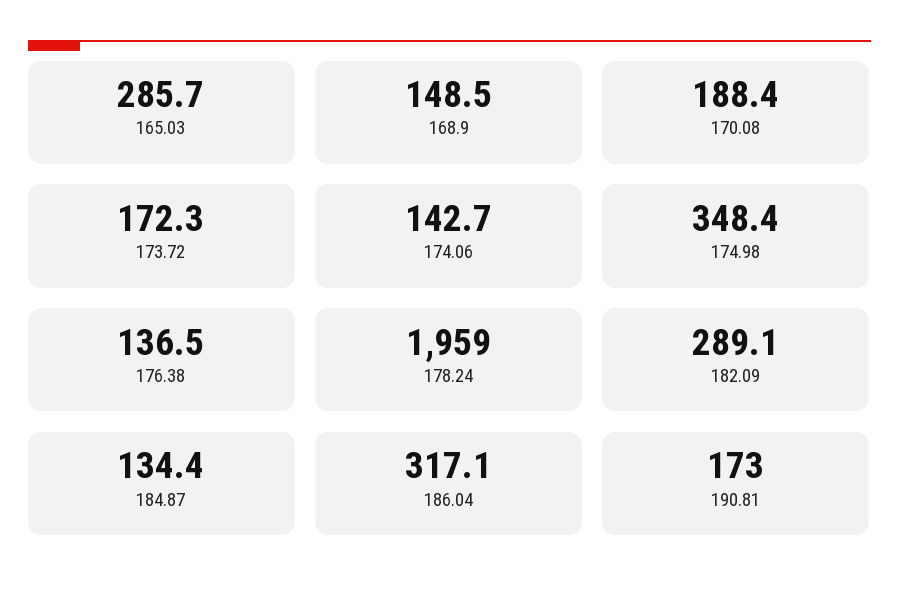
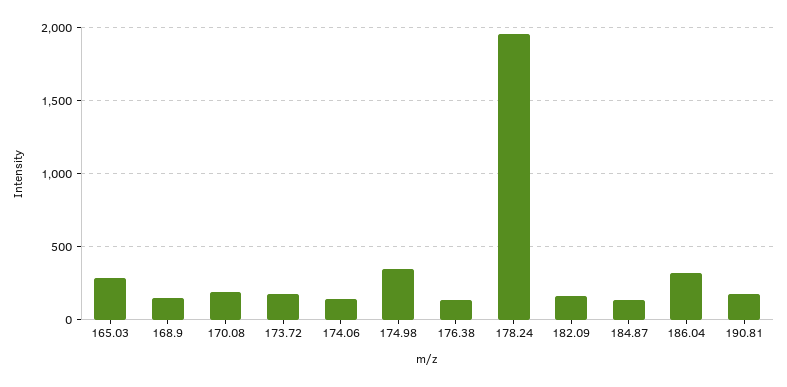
  {
    "165.03": 285.7,
    "168.9": 148.5,
    "170.08": 188.4,
    "173.72": 172.3,
    "174.06": 142.7,
    "174.98": 348.4,
    "176.38": 136.5,
    "178.24": 1959,
-   "182.09": 289.1,
+   "182.09": 150,
    "184.87": 134.4,
    "186.04": 317.1,
    "190.81": 173
  }

